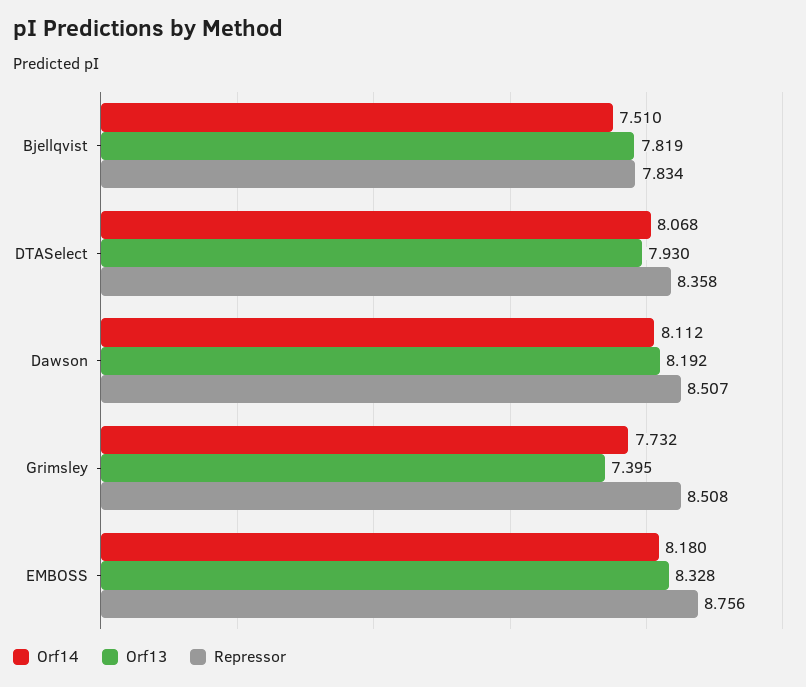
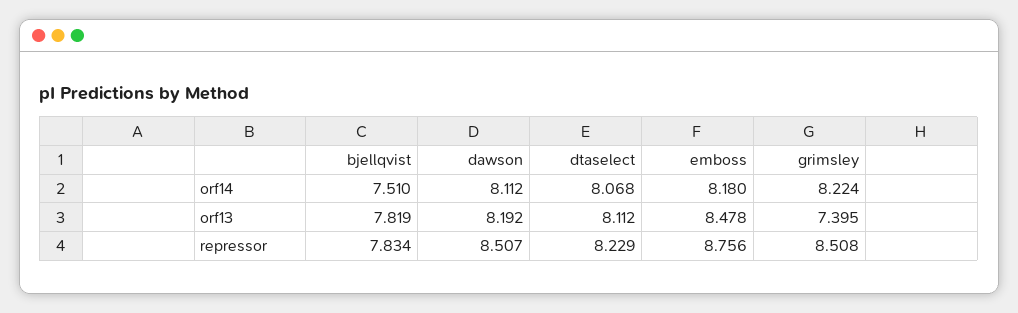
  {
    "Orf14": {
      "Bjellqvist": 7.51,
      "DTASelect": 8.068,
      "Dawson": 8.112,
-     "Grimsley": 7.732,
+     "Grimsley": 8.224,
      "EMBOSS": 8.18
    },
    "Orf13": {
      "Bjellqvist": 7.819,
-     "DTASelect": 7.93,
+     "DTASelect": 8.112,
      "Dawson": 8.192,
      "Grimsley": 7.395,
-     "EMBOSS": 8.328
+     "EMBOSS": 8.478
    },
    "Repressor": {
      "Bjellqvist": 7.834,
-     "DTASelect": 8.358,
+     "DTASelect": 8.229,
      "Dawson": 8.507,
      "Grimsley": 8.508,
      "EMBOSS": 8.756
    }
  }

